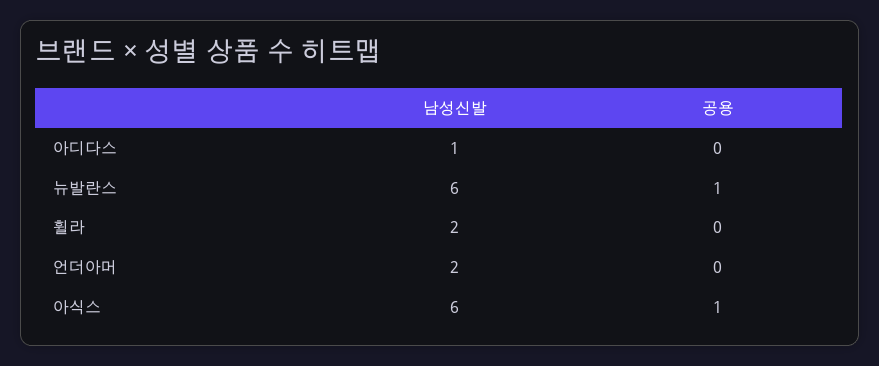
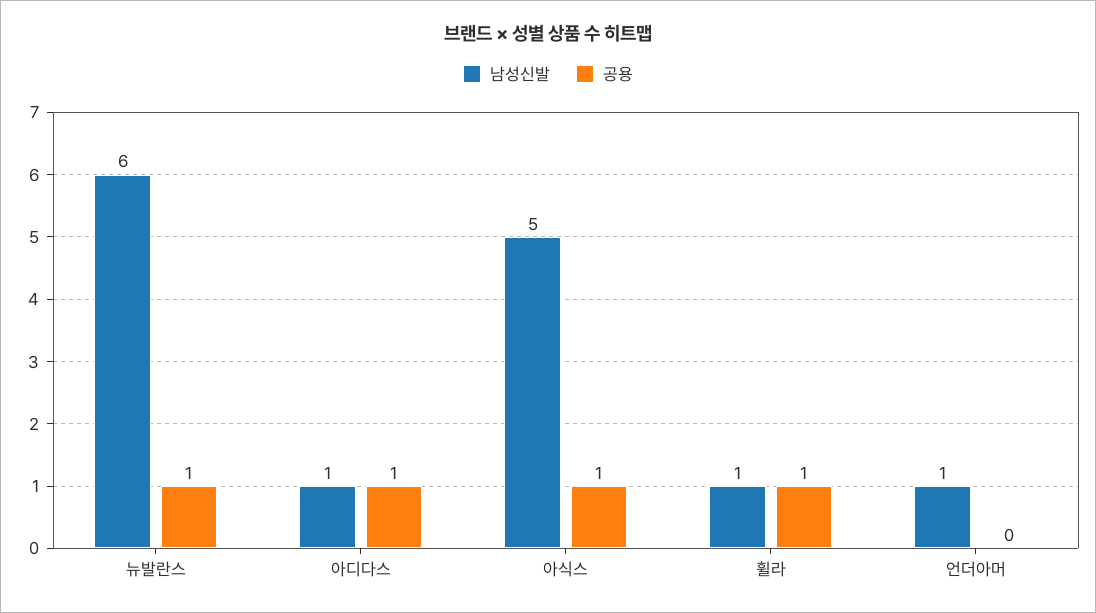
  {
    "남성신발": {
      "아디다스": 1,
      "뉴발란스": 6,
-     "휠라": 2,
+     "휠라": 1,
-     "언더아머": 2,
+     "언더아머": 1,
-     "아식스": 6
+     "아식스": 5
    },
    "공용": {
-     "아디다스": 0,
+     "아디다스": 1,
      "뉴발란스": 1,
-     "휠라": 0,
+     "휠라": 1,
      "언더아머": 0,
      "아식스": 1
    }
  }

